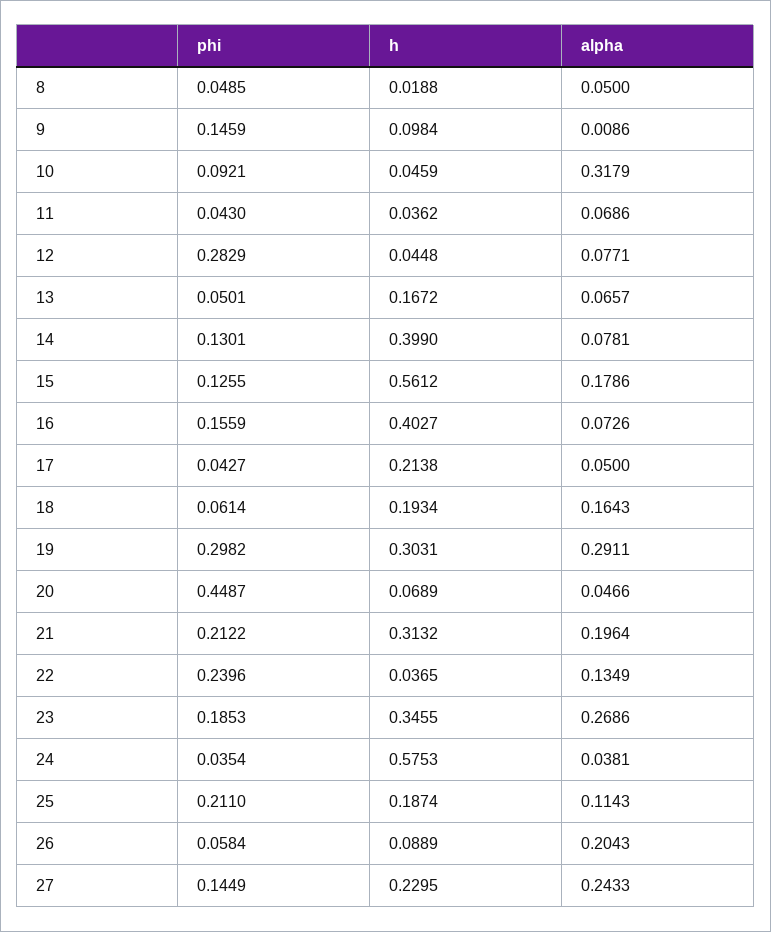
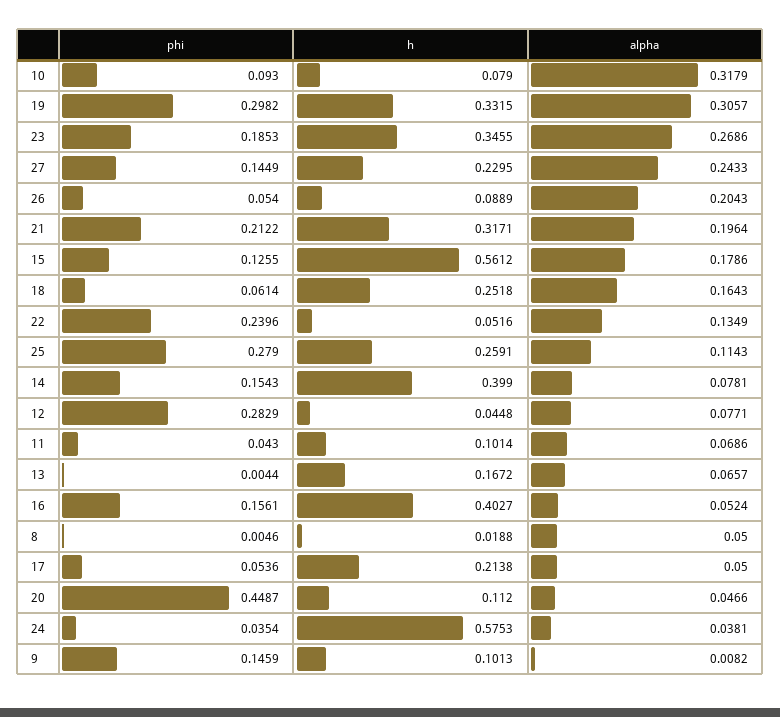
  {
    "phi": {
-     "8": 0.0485,
+     "8": 0.0046,
      "9": 0.1459,
-     "10": 0.0921,
+     "10": 0.093,
      "11": 0.043,
      "12": 0.2829,
-     "13": 0.0501,
+     "13": 0.0044,
-     "14": 0.1301,
+     "14": 0.1543,
      "15": 0.1255,
-     "16": 0.1559,
+     "16": 0.1561,
-     "17": 0.0427,
+     "17": 0.0536,
      "18": 0.0614,
      "19": 0.2982,
      "20": 0.4487,
      "21": 0.2122,
      "22": 0.2396,
      "23": 0.1853,
      "24": 0.0354,
-     "25": 0.211,
+     "25": 0.279,
-     "26": 0.0584,
+     "26": 0.054,
      "27": 0.1449
    },
    "h": {
      "8": 0.0188,
-     "9": 0.0984,
+     "9": 0.1013,
-     "10": 0.0459,
+     "10": 0.079,
-     "11": 0.0362,
+     "11": 0.1014,
      "12": 0.0448,
      "13": 0.1672,
      "14": 0.399,
      "15": 0.5612,
      "16": 0.4027,
      "17": 0.2138,
-     "18": 0.1934,
+     "18": 0.2518,
-     "19": 0.3031,
+     "19": 0.3315,
-     "20": 0.0689,
+     "20": 0.112,
-     "21": 0.3132,
+     "21": 0.3171,
-     "22": 0.0365,
+     "22": 0.0516,
      "23": 0.3455,
      "24": 0.5753,
-     "25": 0.1874,
+     "25": 0.2591,
      "26": 0.0889,
      "27": 0.2295
    },
    "alpha": {
      "8": 0.05,
-     "9": 0.0086,
+     "9": 0.0082,
      "10": 0.3179,
      "11": 0.0686,
      "12": 0.0771,
      "13": 0.0657,
      "14": 0.0781,
      "15": 0.1786,
-     "16": 0.0726,
+     "16": 0.0524,
      "17": 0.05,
      "18": 0.1643,
-     "19": 0.2911,
+     "19": 0.3057,
      "20": 0.0466,
      "21": 0.1964,
      "22": 0.1349,
      "23": 0.2686,
      "24": 0.0381,
      "25": 0.1143,
      "26": 0.2043,
      "27": 0.2433
    }
  }

